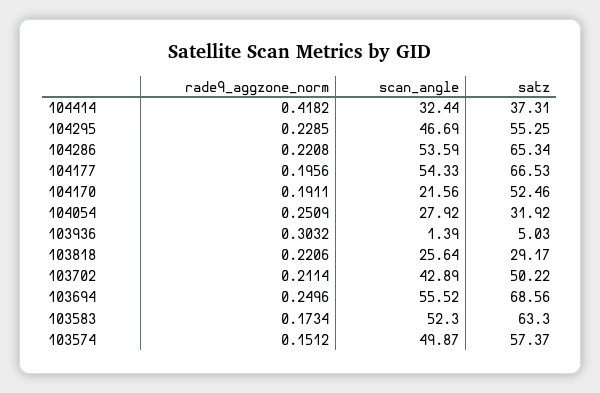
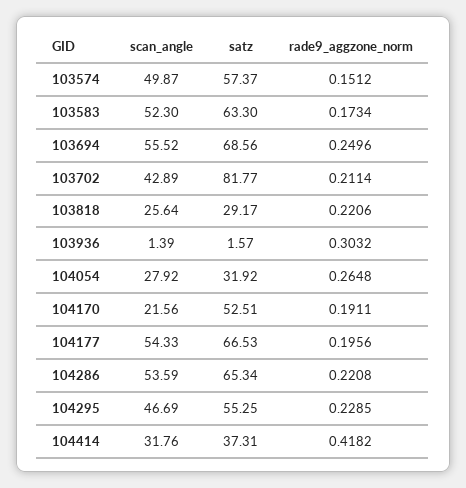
  {
    "rade9_aggzone_norm": {
      "104414": 0.4182,
      "104295": 0.2285,
      "104286": 0.2208,
      "104177": 0.1956,
      "104170": 0.1911,
-     "104054": 0.2509,
+     "104054": 0.2648,
      "103936": 0.3032,
      "103818": 0.2206,
      "103702": 0.2114,
      "103694": 0.2496,
      "103583": 0.1734,
      "103574": 0.1512
    },
    "scan_angle": {
-     "104414": 32.44,
+     "104414": 31.76,
      "104295": 46.69,
      "104286": 53.59,
      "104177": 54.33,
      "104170": 21.56,
      "104054": 27.92,
      "103936": 1.39,
      "103818": 25.64,
      "103702": 42.89,
      "103694": 55.52,
      "103583": 52.3,
      "103574": 49.87
    },
    "satz": {
      "104414": 37.31,
      "104295": 55.25,
      "104286": 65.34,
      "104177": 66.53,
-     "104170": 52.46,
+     "104170": 52.51,
      "104054": 31.92,
-     "103936": 5.03,
+     "103936": 1.57,
      "103818": 29.17,
-     "103702": 50.22,
+     "103702": 81.77,
      "103694": 68.56,
      "103583": 63.3,
      "103574": 57.37
    }
  }

